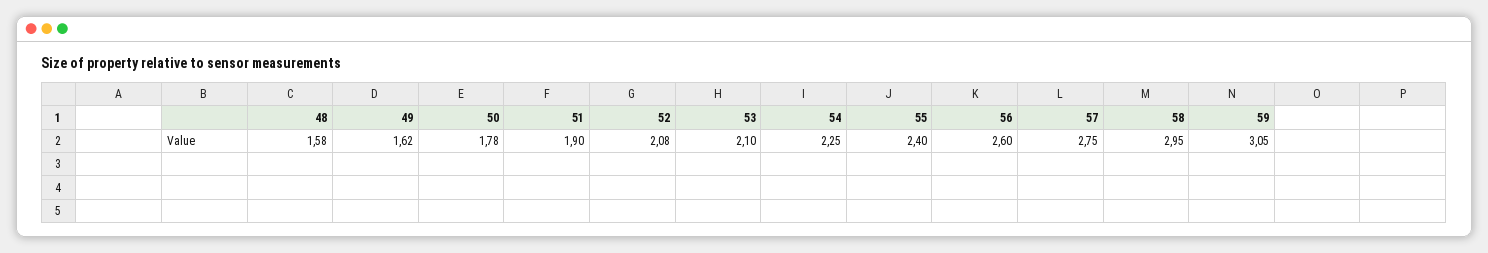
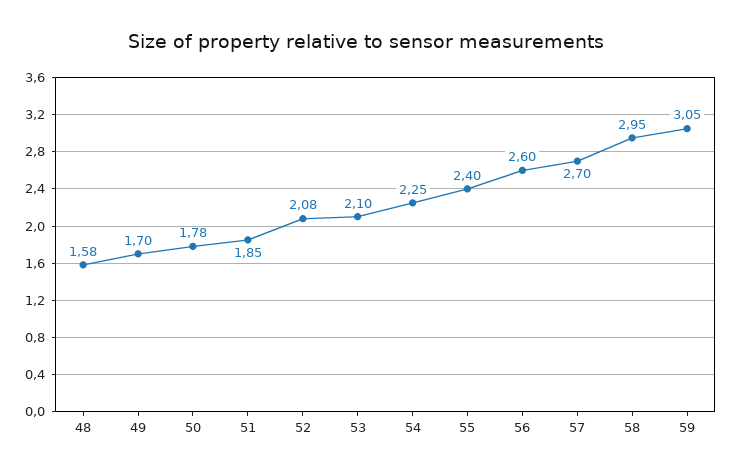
  {
    "48": 1.58,
-   "49": 1.62,
+   "49": 1.7,
    "50": 1.78,
-   "51": 1.9,
+   "51": 1.85,
    "52": 2.08,
    "53": 2.1,
    "54": 2.25,
    "55": 2.4,
    "56": 2.6,
-   "57": 2.75,
+   "57": 2.7,
    "58": 2.95,
    "59": 3.05
  }

